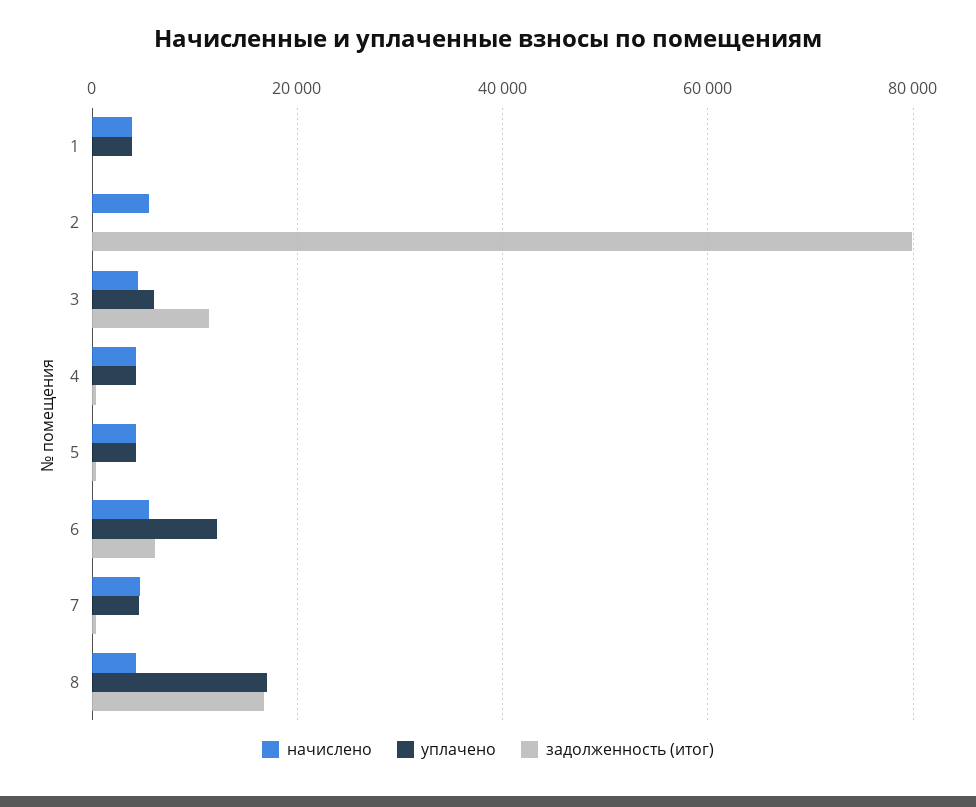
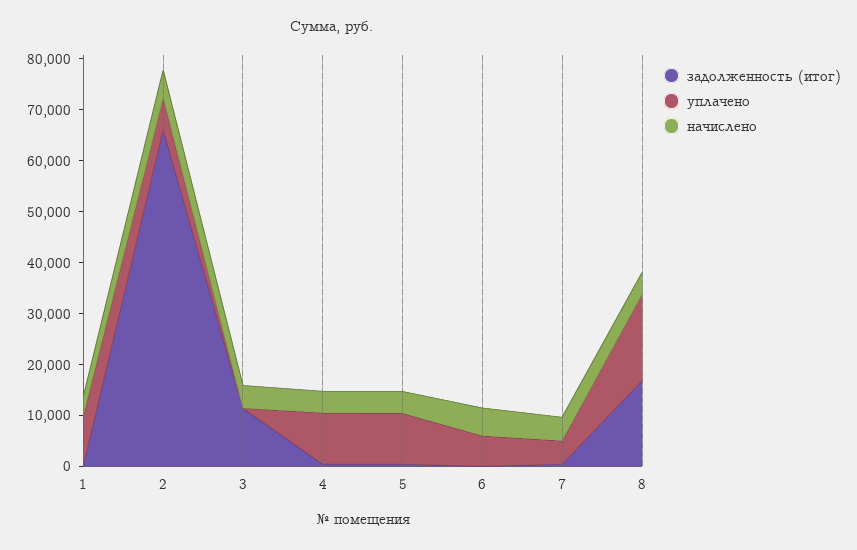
  {
    "начислено": {
      "1": 4000,
      "2": 6000,
      "3": 4000,
      "4": 4000,
      "5": 4000,
      "6": 6000,
      "7": 4000,
      "8": 4000
    },
    "уплачено": {
-     "1": 4000,
+     "1": 10000,
-     "2": 0,
+     "2": 6000,
-     "3": 6000,
+     "3": 0,
-     "4": 4000,
+     "4": 10000,
-     "5": 4000,
+     "5": 10000,
-     "6": 12000,
+     "6": 6000,
      "7": 4000,
      "8": 18000
    },
    "задолженность (итог)": {
      "1": 0,
-     "2": 80000,
+     "2": 66000,
      "3": 12000,
      "4": 0,
      "5": 0,
-     "6": 6000,
+     "6": 0,
      "7": 0,
      "8": 16000
    }
  }

